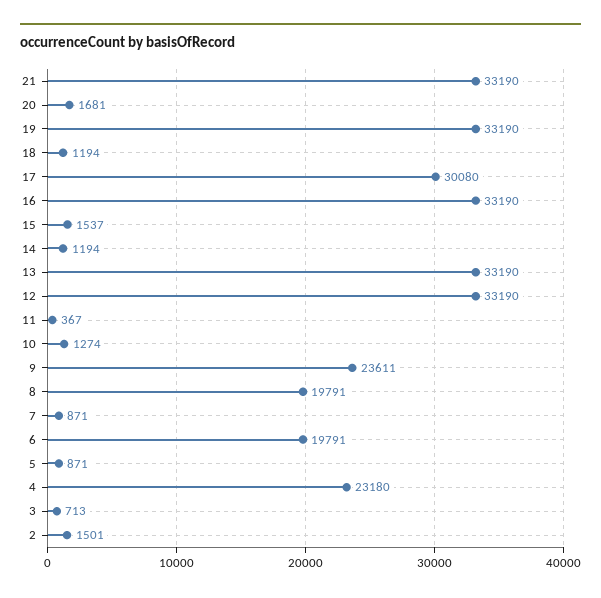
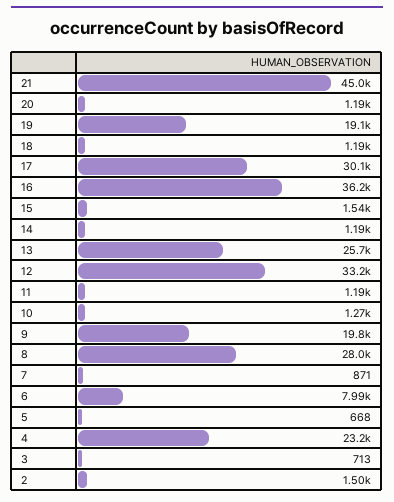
  {
-   "21": 33190,
+   "21": 45000,
-   "20": 1681,
+   "20": 1190,
-   "19": 33190,
+   "19": 19100,
    "18": 1194,
    "17": 30080,
-   "16": 33190,
+   "16": 36200,
    "15": 1537,
    "14": 1194,
-   "13": 33190,
+   "13": 25700,
    "12": 33190,
-   "11": 367,
+   "11": 1190,
    "10": 1274,
-   "9": 23611,
+   "9": 19800,
-   "8": 19791,
+   "8": 28000,
    "7": 871,
-   "6": 19791,
+   "6": 7990,
-   "5": 871,
+   "5": 668,
    "4": 23180,
    "3": 713,
    "2": 1501
  }

